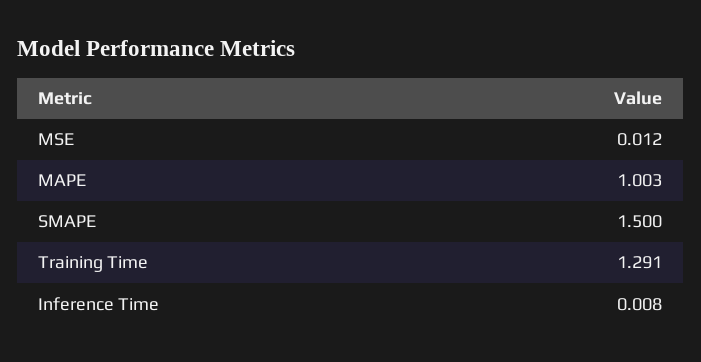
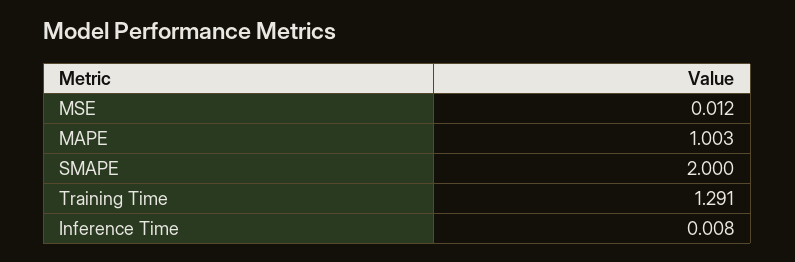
  {
    "MSE": 0.012,
    "MAPE": 1.003,
-   "SMAPE": 1.5,
+   "SMAPE": 2,
    "Training Time": 1.291,
    "Inference Time": 0.008
  }

